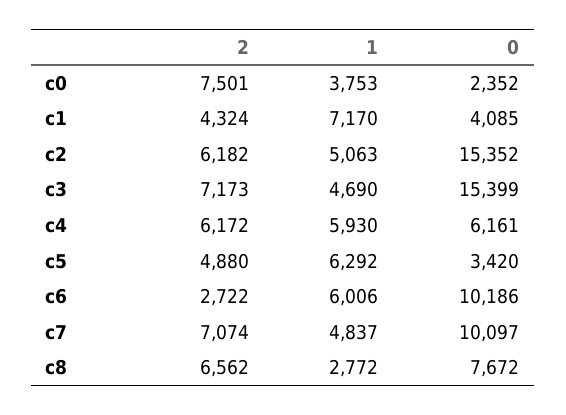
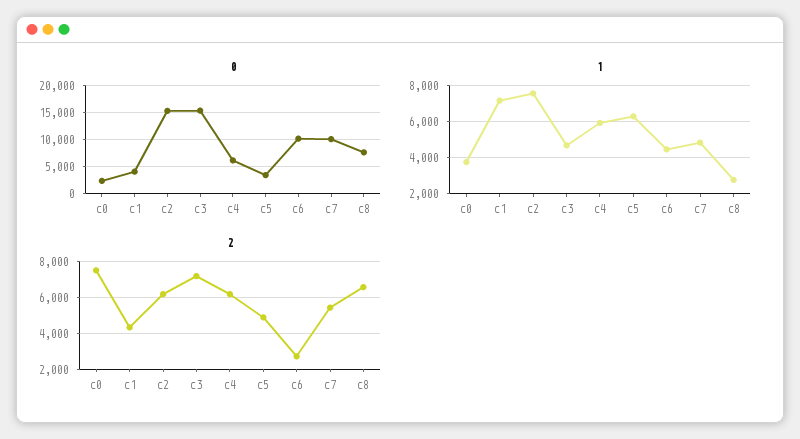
  {
    "2": {
      "c0": 7501,
      "c1": 4324,
      "c2": 6182,
      "c3": 7173,
      "c4": 6172,
      "c5": 4880,
      "c6": 2722,
-     "c7": 7074,
+     "c7": 5500,
      "c8": 6562
    },
    "1": {
      "c0": 3753,
      "c1": 7170,
-     "c2": 5063,
+     "c2": 7500,
      "c3": 4690,
      "c4": 5930,
      "c5": 6292,
-     "c6": 6006,
+     "c6": 4500,
      "c7": 4837,
      "c8": 2772
    },
    "0": {
      "c0": 2352,
      "c1": 4085,
      "c2": 15352,
      "c3": 15399,
      "c4": 6161,
      "c5": 3420,
      "c6": 10186,
      "c7": 10097,
      "c8": 7672
    }
  }

